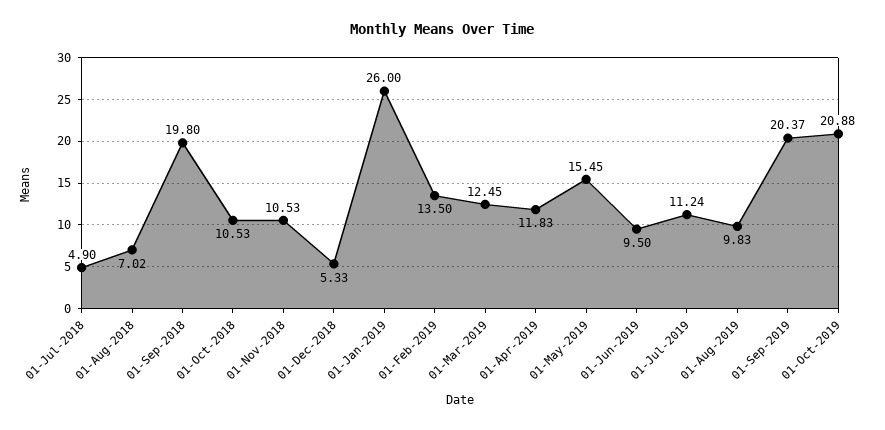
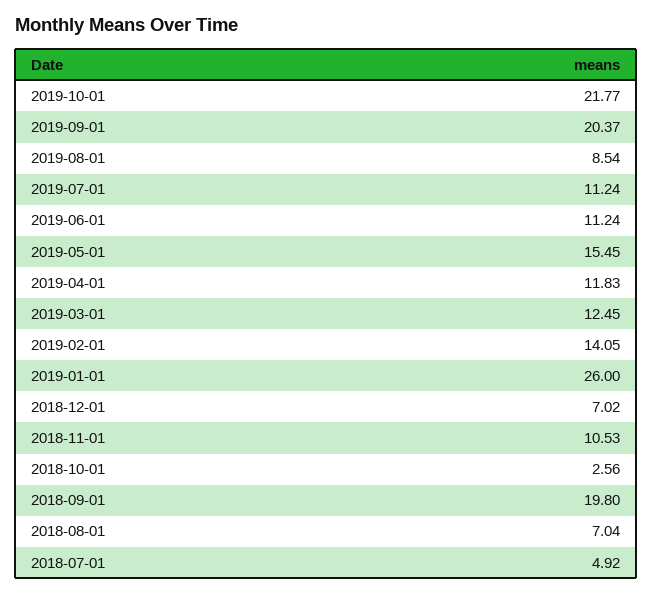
  {
-   "01-Jul-2018": 4.9,
+   "01-Jul-2018": 4.92,
-   "01-Aug-2018": 7.02,
+   "01-Aug-2018": 7.04,
    "01-Sep-2018": 19.8,
-   "01-Oct-2018": 10.53,
+   "01-Oct-2018": 2.56,
    "01-Nov-2018": 10.53,
-   "01-Dec-2018": 5.33,
+   "01-Dec-2018": 7.02,
    "01-Jan-2019": 26,
-   "01-Feb-2019": 13.5,
+   "01-Feb-2019": 14.05,
    "01-Mar-2019": 12.45,
    "01-Apr-2019": 11.83,
    "01-May-2019": 15.45,
-   "01-Jun-2019": 9.5,
+   "01-Jun-2019": 11.24,
    "01-Jul-2019": 11.24,
-   "01-Aug-2019": 9.83,
+   "01-Aug-2019": 8.54,
    "01-Sep-2019": 20.37,
-   "01-Oct-2019": 20.88
+   "01-Oct-2019": 21.77
  }

